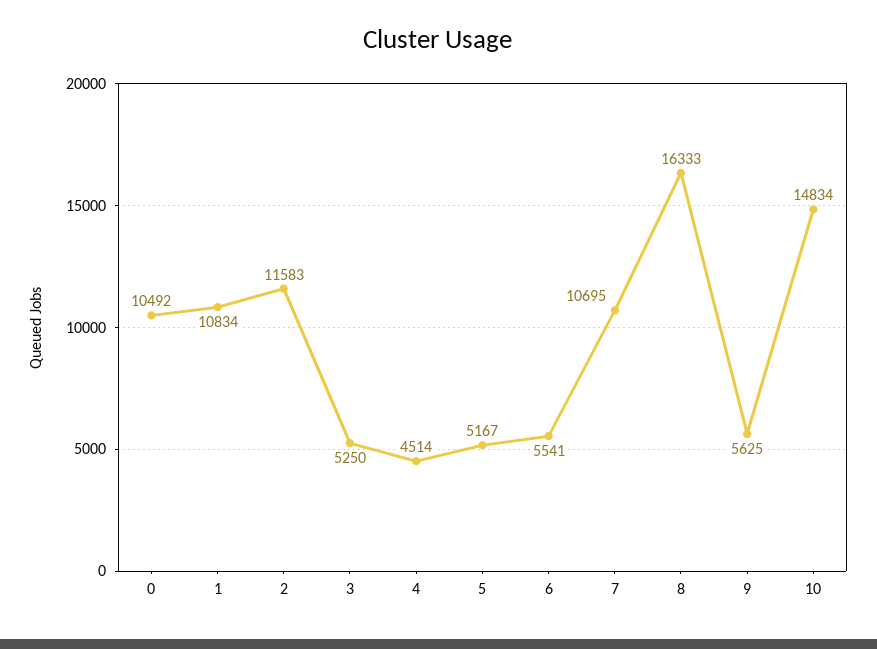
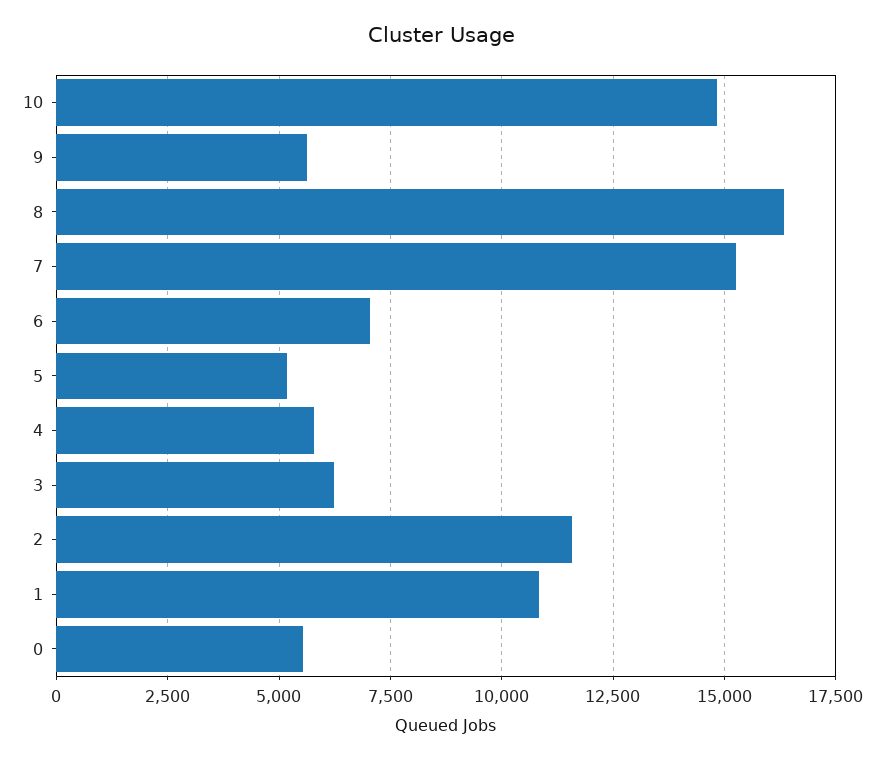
  {
-   "0": 10492,
+   "0": 5500,
    "1": 10834,
    "2": 11583,
-   "3": 5250,
+   "3": 6250,
-   "4": 4514,
+   "4": 5750,
    "5": 5167,
-   "6": 5541,
+   "6": 7000,
-   "7": 10695,
+   "7": 15250,
    "8": 16333,
    "9": 5625,
    "10": 14834
  }

